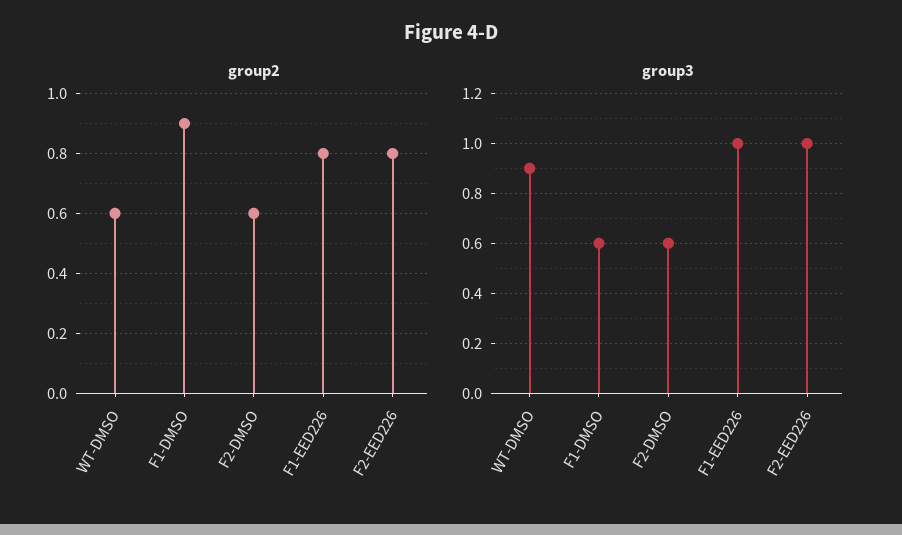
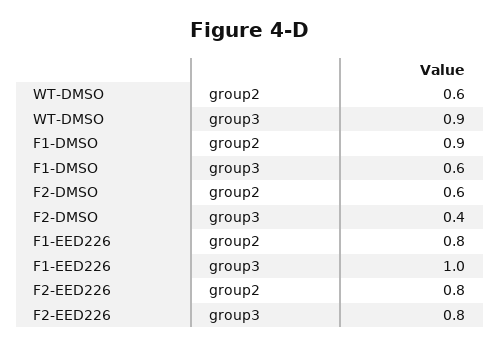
  {
    "group2": {
      "WT-DMSO": 0.6,
      "F1-DMSO": 0.9,
      "F2-DMSO": 0.6,
      "F1-EED226": 0.8,
      "F2-EED226": 0.8
    },
    "group3": {
      "WT-DMSO": 0.9,
      "F1-DMSO": 0.6,
-     "F2-DMSO": 0.6,
+     "F2-DMSO": 0.4,
      "F1-EED226": 1,
-     "F2-EED226": 1
+     "F2-EED226": 0.8
    }
  }

